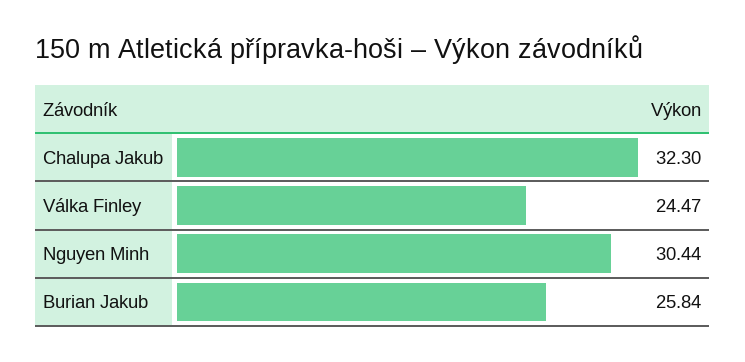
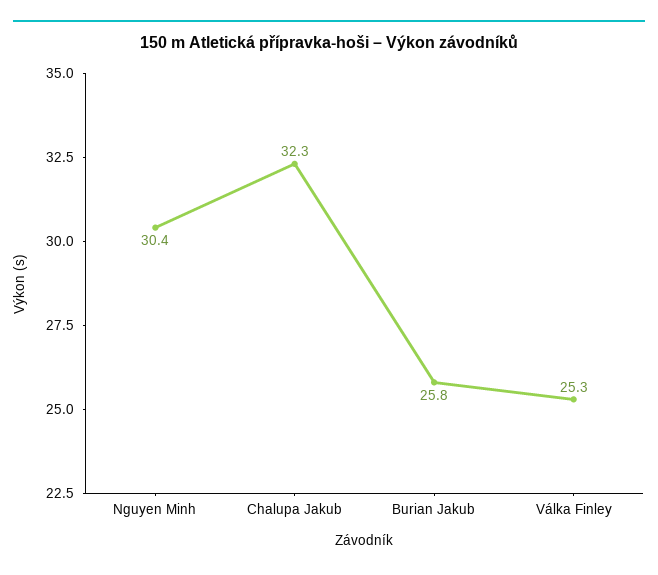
  {
    "Chalupa Jakub": 32.3,
-   "Válka Finley": 24.47,
+   "Válka Finley": 25.3,
    "Nguyen Minh": 30.44,
    "Burian Jakub": 25.84
  }

